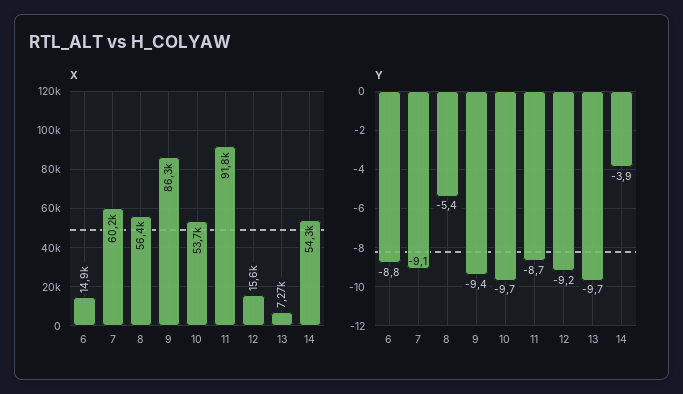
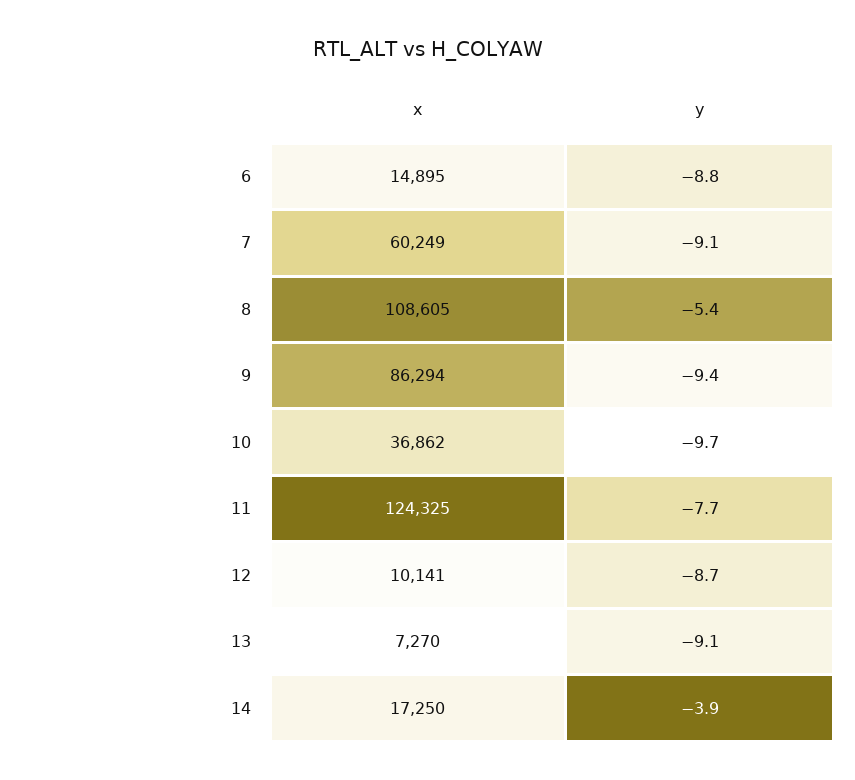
  {
    "X": {
      "6": 14895,
      "7": 60249,
-     "8": 56400,
+     "8": 108605,
      "9": 86294,
-     "10": 53700,
+     "10": 36862,
-     "11": 91800,
+     "11": 124325,
-     "12": 15600,
+     "12": 10141,
      "13": 7270,
-     "14": 54300
+     "14": 17250
    },
    "Y": {
      "6": -8.8,
      "7": -9.1,
      "8": -5.4,
      "9": -9.4,
      "10": -9.7,
-     "11": -8.7,
+     "11": -7.7,
-     "12": -9.2,
+     "12": -8.7,
-     "13": -9.7,
+     "13": -9.1,
      "14": -3.9
    }
  }

